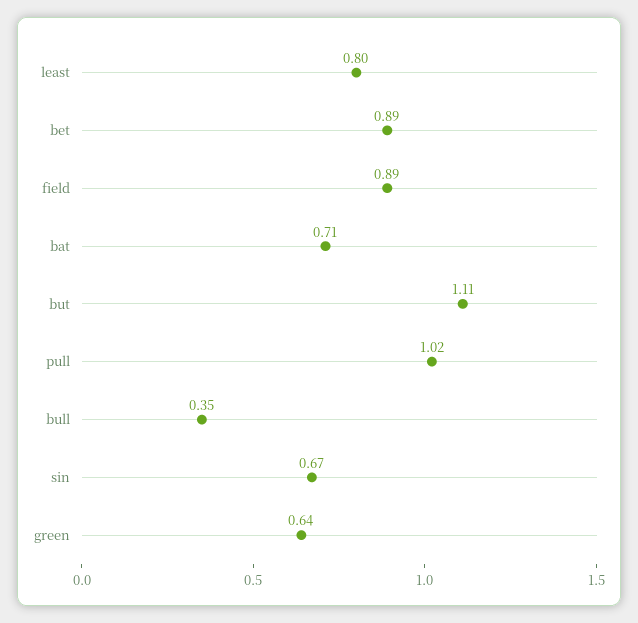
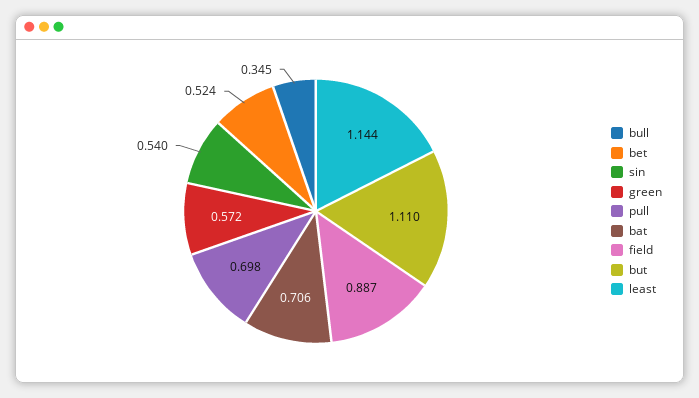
  {
-   "least": 0.8,
+   "least": 1.144,
-   "bet": 0.89,
+   "bet": 0.524,
    "field": 0.887,
    "bat": 0.706,
    "but": 1.11,
-   "pull": 1.02,
+   "pull": 0.698,
    "bull": 0.345,
-   "sin": 0.67,
+   "sin": 0.54,
-   "green": 0.64
+   "green": 0.572
  }

